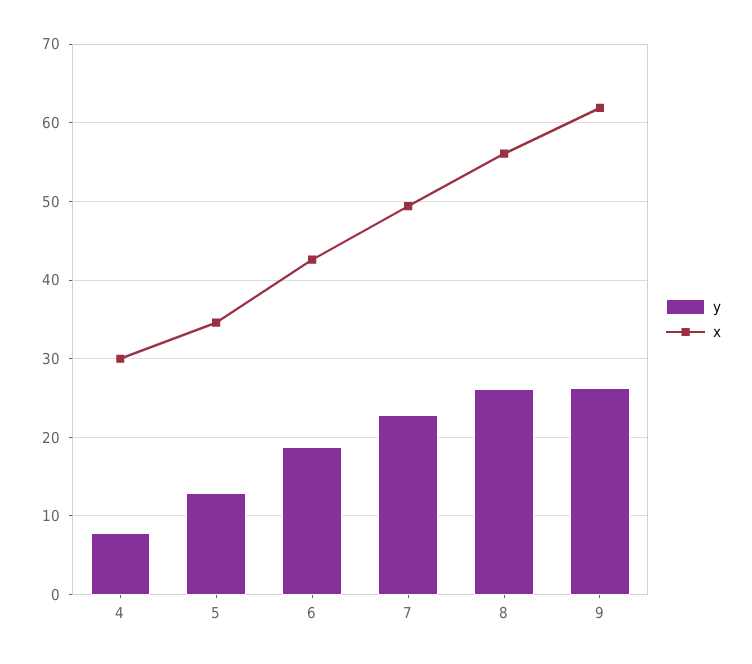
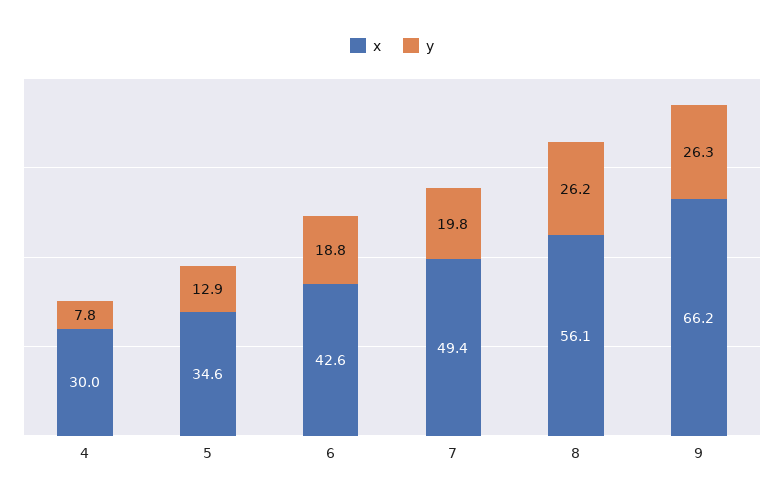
  {
    "y": {
      "4": 7.8,
      "5": 12.9,
      "6": 18.8,
-     "7": 23,
+     "7": 19.8,
      "8": 26.2,
      "9": 26.3
    },
    "x": {
      "4": 30,
      "5": 34.6,
      "6": 42.6,
      "7": 49.4,
      "8": 56.1,
-     "9": 62
+     "9": 66.2
    }
  }

